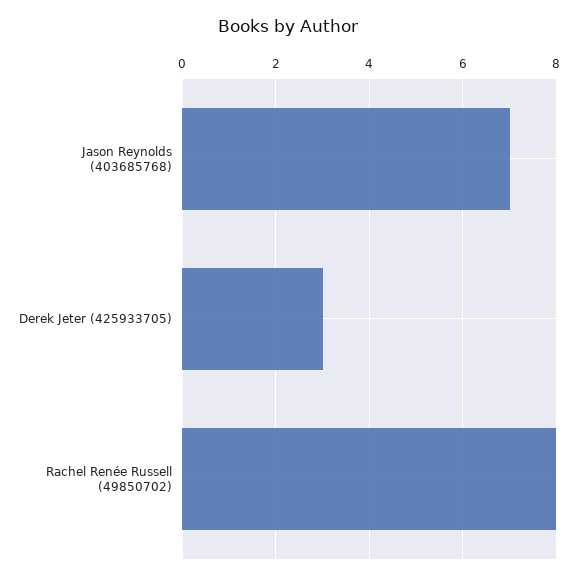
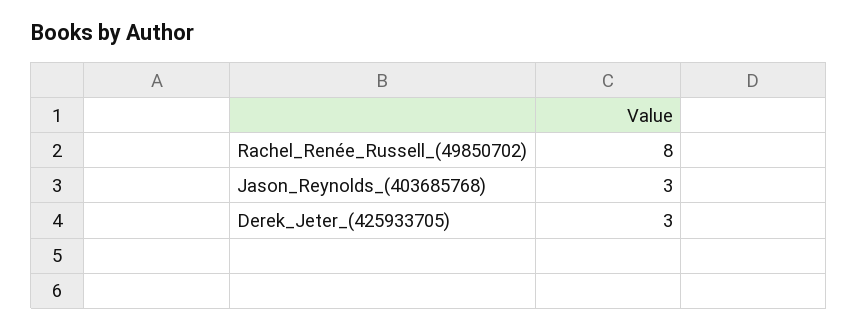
  {
-   "Jason Reynolds (403685768)": 7,
+   "Jason Reynolds (403685768)": 3,
    "Derek Jeter (425933705)": 3,
    "Rachel Renée Russell (49850702)": 8
  }

